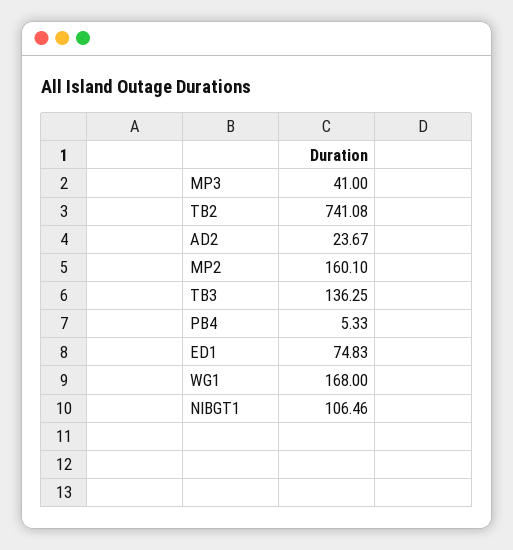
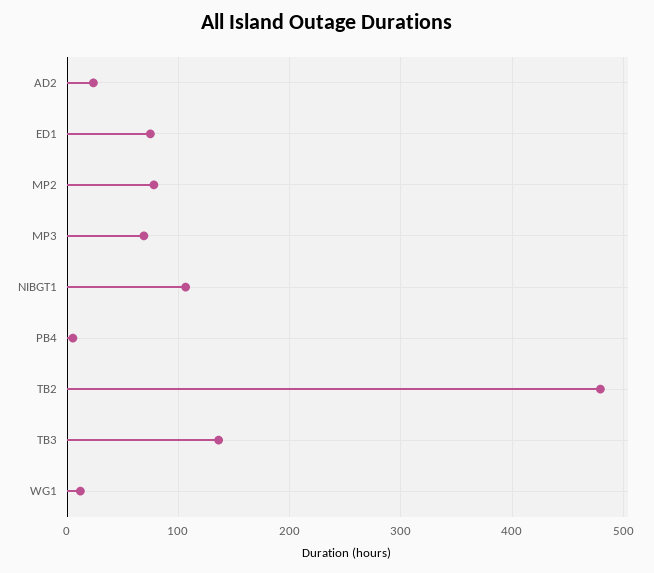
  {
-   "MP3": 41,
+   "MP3": 70,
-   "TB2": 741.08,
+   "TB2": 480,
    "AD2": 23.67,
-   "MP2": 160.1,
+   "MP2": 80,
    "TB3": 136.25,
    "PB4": 5.33,
    "ED1": 74.83,
-   "WG1": 168,
+   "WG1": 10,
    "NIBGT1": 106.46
  }

